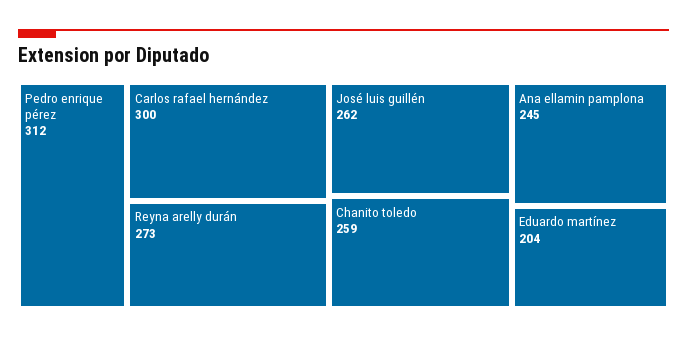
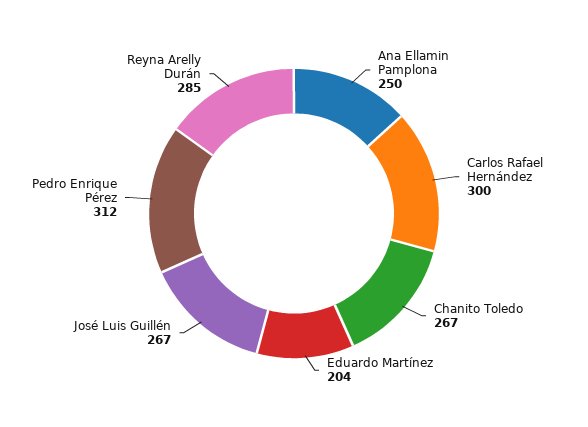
  {
    "Pedro enrique pérez": 312,
    "Carlos rafael hernández": 300,
-   "Reyna arelly durán": 273,
+   "Reyna arelly durán": 285,
-   "José luis guillén": 262,
+   "José luis guillén": 267,
-   "Chanito toledo": 259,
+   "Chanito toledo": 267,
-   "Ana ellamin pamplona": 245,
+   "Ana ellamin pamplona": 250,
    "Eduardo martínez": 204
  }

